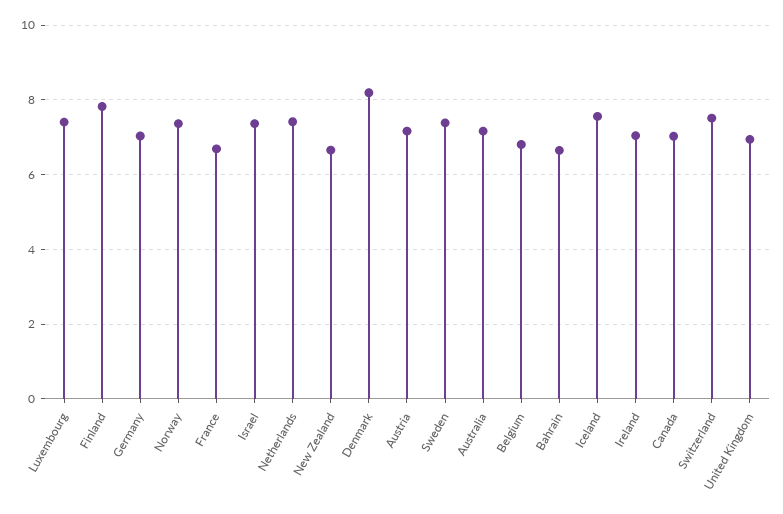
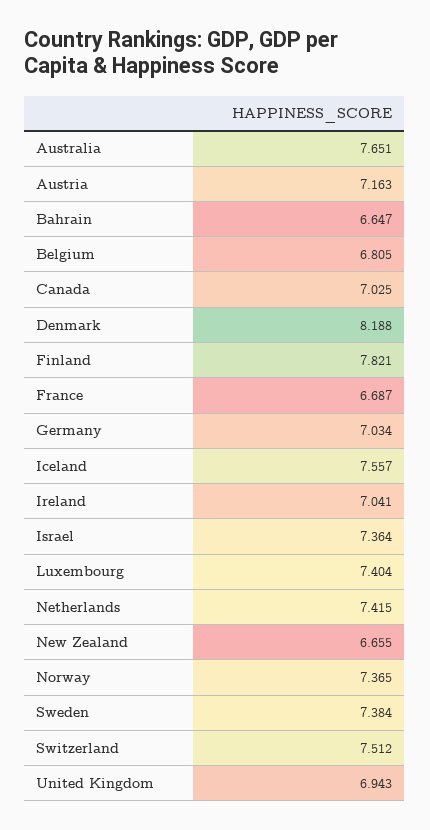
  {
    "Luxembourg": 7.404,
    "Finland": 7.821,
    "Germany": 7.034,
    "Norway": 7.365,
    "France": 6.687,
    "Israel": 7.364,
    "Netherlands": 7.415,
    "New Zealand": 6.655,
    "Denmark": 8.188,
    "Austria": 7.163,
    "Sweden": 7.384,
-   "Australia": 7.2,
+   "Australia": 7.651,
    "Belgium": 6.805,
    "Bahrain": 6.647,
    "Iceland": 7.557,
    "Ireland": 7.041,
    "Canada": 7.025,
    "Switzerland": 7.512,
    "United Kingdom": 6.943
  }

